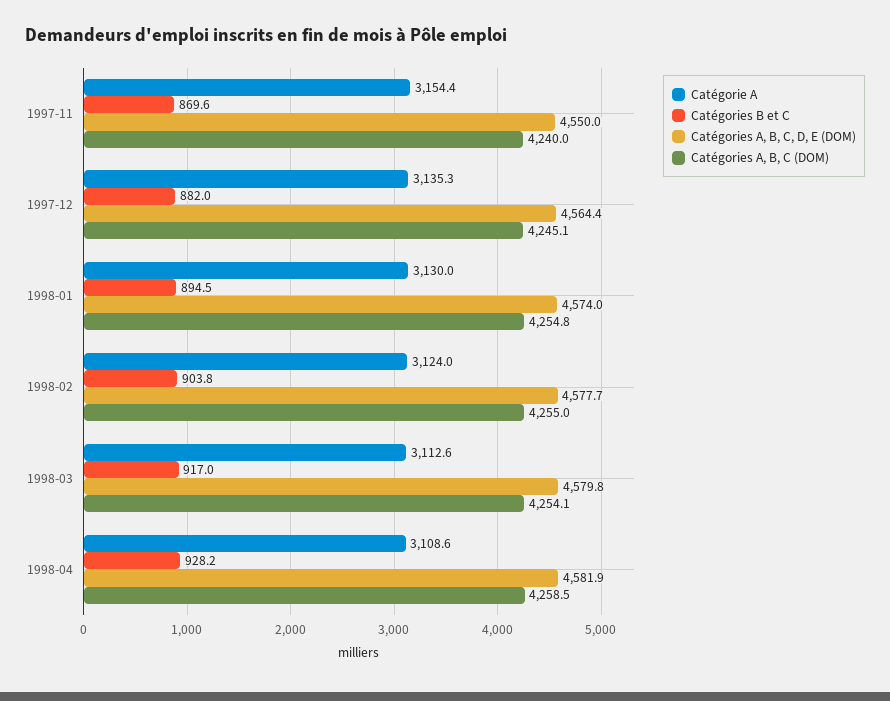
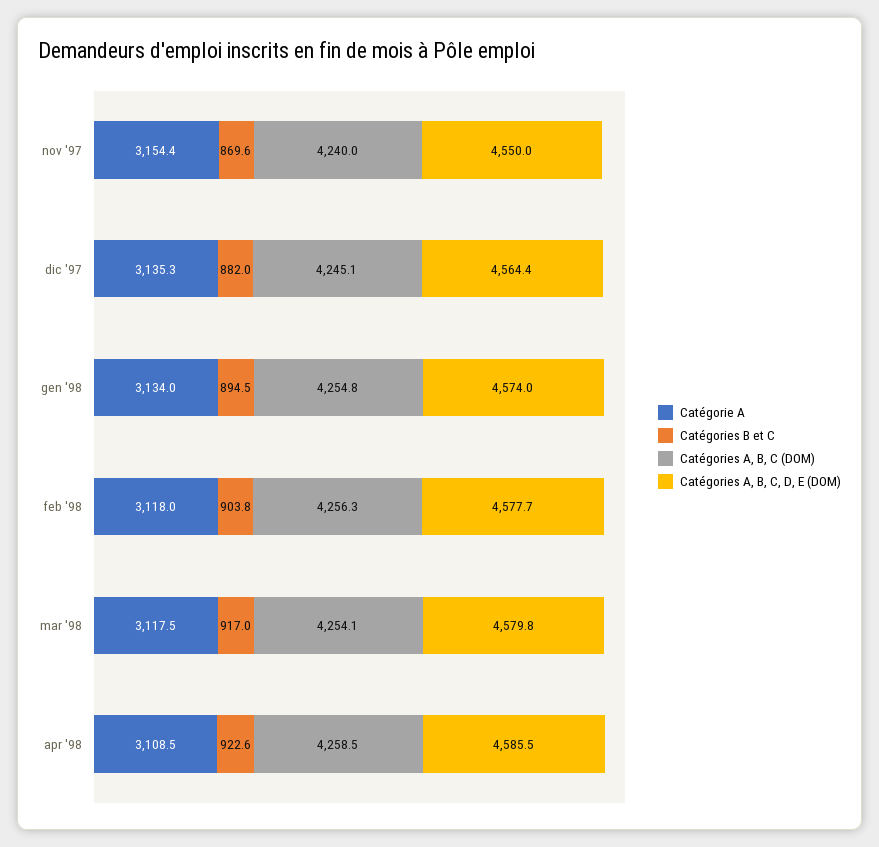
  {
    "Catégorie A": {
      "1997-11": 3154.4,
      "1997-12": 3135.3,
-     "1998-01": 3130,
+     "1998-01": 3134,
-     "1998-02": 3124,
+     "1998-02": 3118,
-     "1998-03": 3112.6,
+     "1998-03": 3117.5,
-     "1998-04": 3108.6
+     "1998-04": 3108.5
    },
    "Catégories B et C": {
      "1997-11": 869.6,
      "1997-12": 882,
      "1998-01": 894.5,
      "1998-02": 903.8,
      "1998-03": 917,
-     "1998-04": 928.2
+     "1998-04": 922.6
    },
    "Catégories A, B, C, D, E (DOM)": {
      "1997-11": 4550,
      "1997-12": 4564.4,
      "1998-01": 4574,
      "1998-02": 4577.7,
      "1998-03": 4579.8,
-     "1998-04": 4581.9
+     "1998-04": 4585.5
    },
    "Catégories A, B, C (DOM)": {
      "1997-11": 4240,
      "1997-12": 4245.1,
      "1998-01": 4254.8,
-     "1998-02": 4255,
+     "1998-02": 4256.3,
      "1998-03": 4254.1,
      "1998-04": 4258.5
    }
  }

